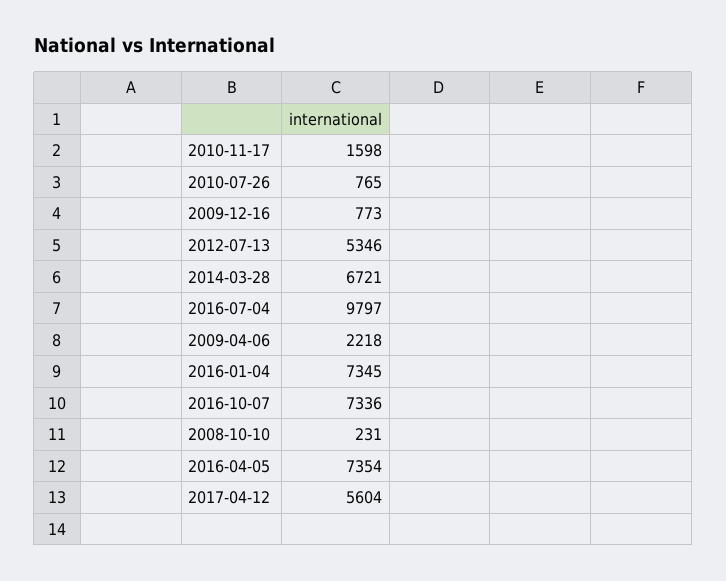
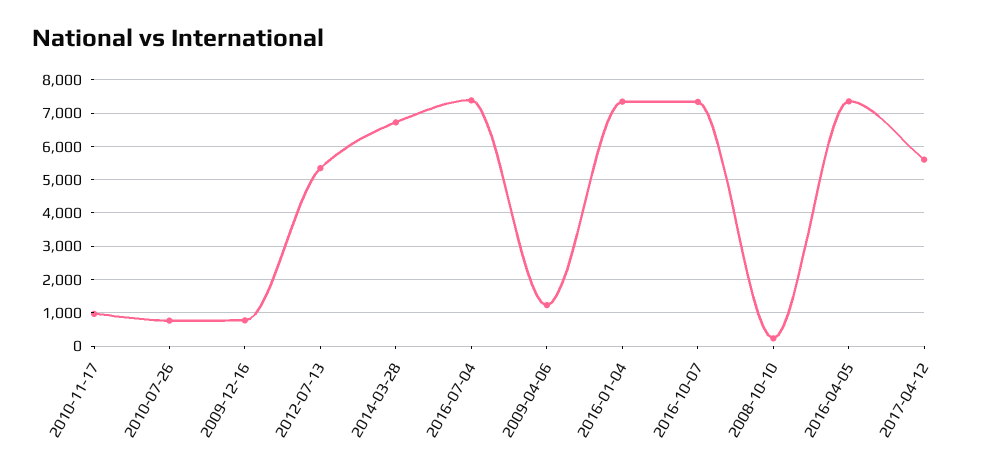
  {
-   "2010-11-17": 1598,
+   "2010-11-17": 1000,
    "2010-07-26": 765,
    "2009-12-16": 773,
    "2012-07-13": 5346,
    "2014-03-28": 6721,
-   "2016-07-04": 9797,
+   "2016-07-04": 7400,
-   "2009-04-06": 2218,
+   "2009-04-06": 1200,
    "2016-01-04": 7345,
    "2016-10-07": 7336,
    "2008-10-10": 231,
    "2016-04-05": 7354,
    "2017-04-12": 5604
  }

